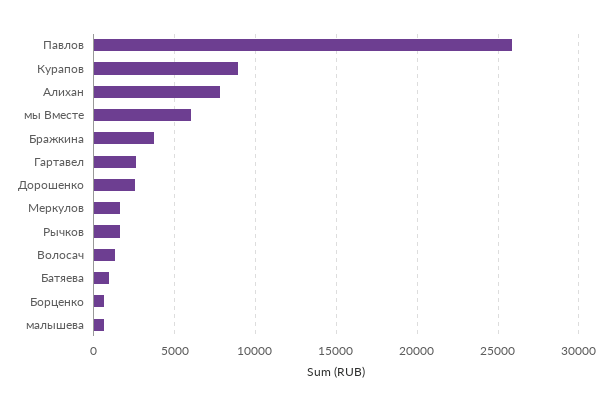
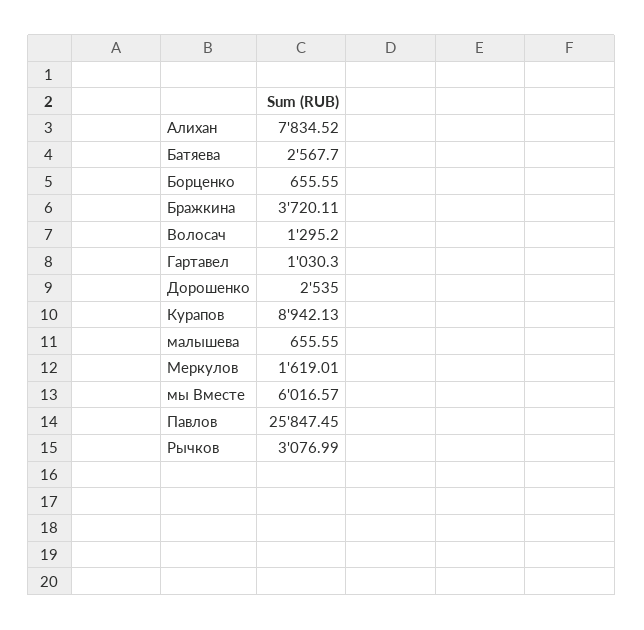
  {
    "Павлов": 25847.45,
    "Курапов": 8942.13,
    "Алихан": 7834.52,
    "мы Вместе": 6016.57,
    "Бражкина": 3720.11,
-   "Гартавел": 2500,
+   "Гартавел": 1030.3,
    "Дорошенко": 2535,
    "Меркулов": 1619.01,
-   "Рычков": 1500,
+   "Рычков": 3076.99,
    "Волосач": 1295.2,
-   "Батяева": 1000,
+   "Батяева": 2567.7,
    "Борценко": 655.55,
    "малышева": 655.55
  }

